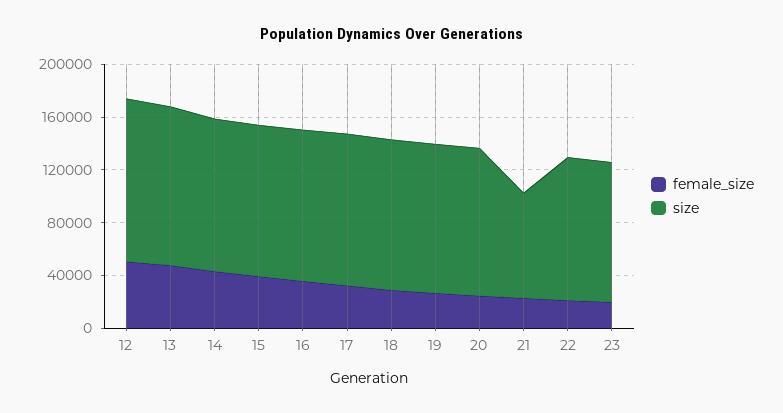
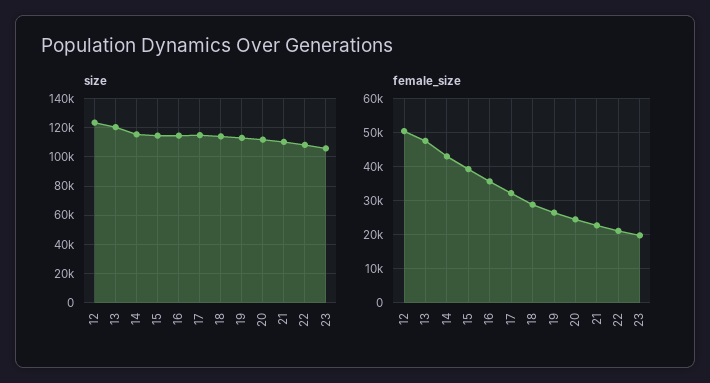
  {
    "female_size": {
      "12": 50000,
      "13": 48000,
      "14": 44000,
      "15": 40000,
      "16": 36000,
      "17": 32000,
      "18": 28000,
      "19": 26000,
      "20": 24000,
      "21": 22000,
      "22": 22000,
      "23": 20000
    },
    "size": {
      "12": 125000,
      "13": 120000,
      "14": 115000,
      "15": 115000,
      "16": 115000,
      "17": 115000,
      "18": 115000,
      "19": 115000,
      "20": 110000,
-     "21": 80000,
+     "21": 110000,
      "22": 110000,
      "23": 105000
    }
  }

